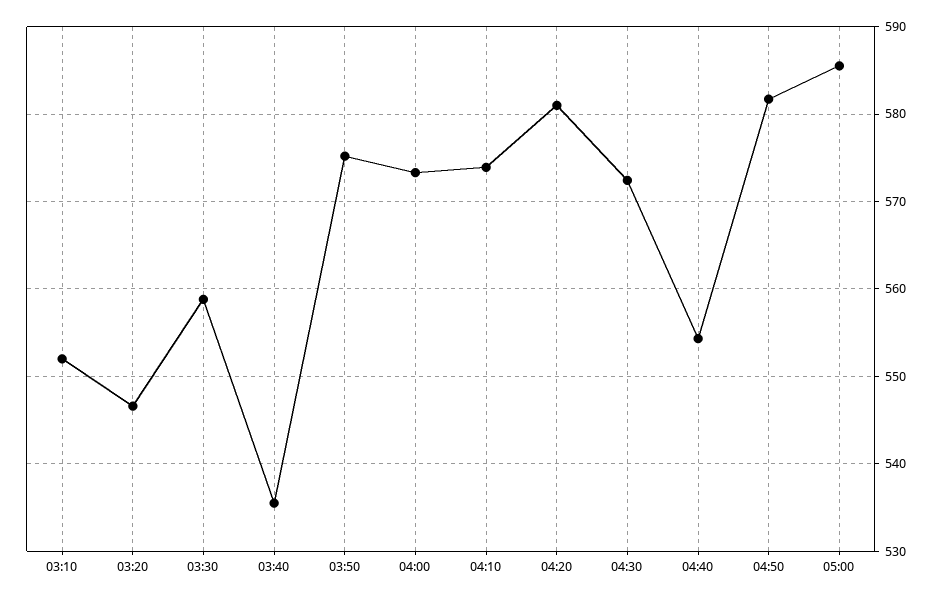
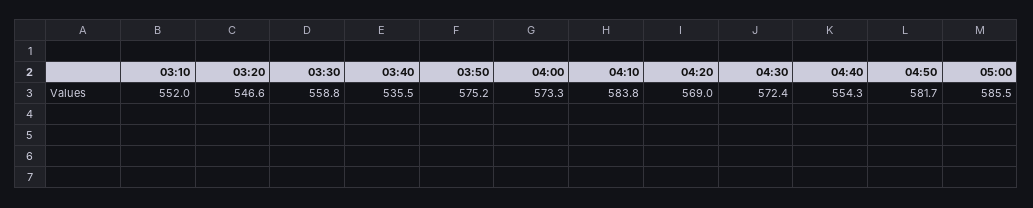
  {
    "03:10": 552,
    "03:20": 546.6,
    "03:30": 558.8,
    "03:40": 535.5,
    "03:50": 575.2,
    "04:00": 573.3,
-   "04:10": 574,
+   "04:10": 583.8,
-   "04:20": 581,
+   "04:20": 569,
    "04:30": 572.4,
    "04:40": 554.3,
    "04:50": 581.7,
    "05:00": 585.5
  }

